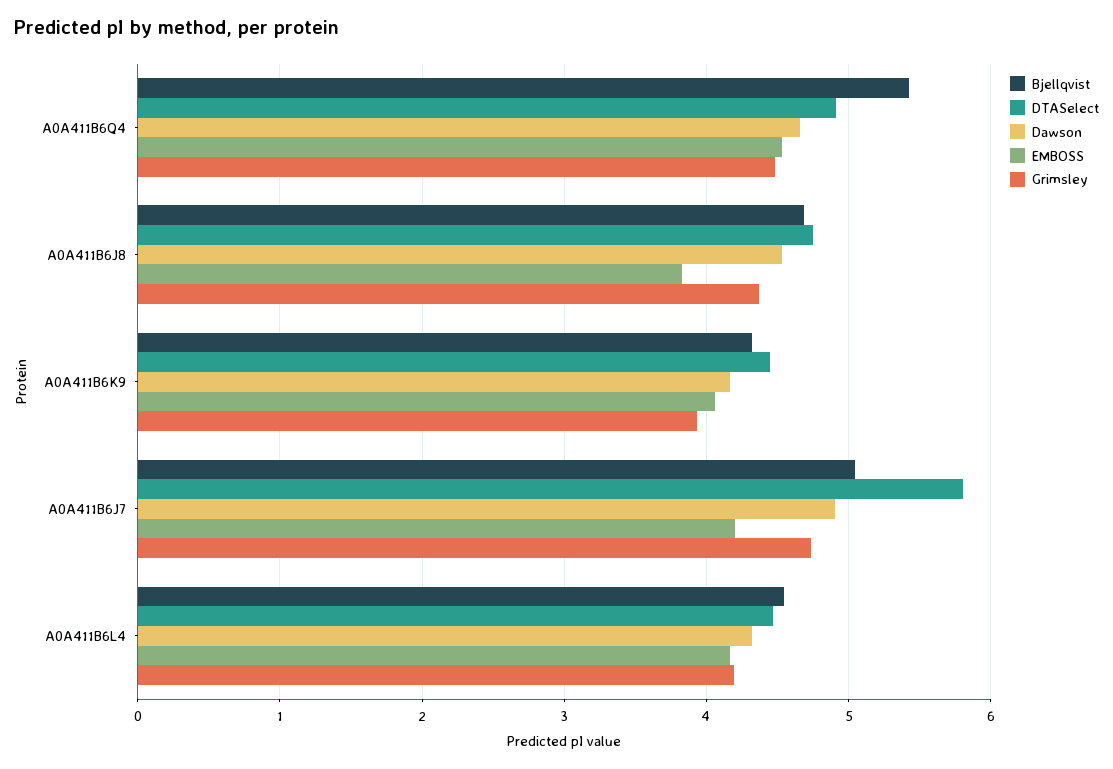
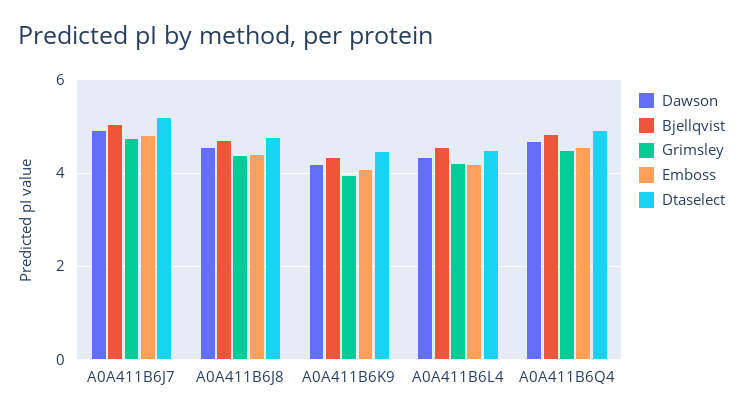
  {
    "Bjellqvist": {
-     "A0A411B6Q4": 5.4,
+     "A0A411B6Q4": 4.8,
      "A0A411B6J8": 4.7,
      "A0A411B6K9": 4.3,
      "A0A411B6J7": 5,
      "A0A411B6L4": 4.5
    },
    "DTASelect": {
      "A0A411B6Q4": 4.9,
      "A0A411B6J8": 4.7,
      "A0A411B6K9": 4.4,
-     "A0A411B6J7": 5.8,
+     "A0A411B6J7": 5.2,
      "A0A411B6L4": 4.5
    },
    "Dawson": {
      "A0A411B6Q4": 4.7,
      "A0A411B6J8": 4.5,
      "A0A411B6K9": 4.2,
      "A0A411B6J7": 4.9,
      "A0A411B6L4": 4.3
    },
    "EMBOSS": {
      "A0A411B6Q4": 4.5,
-     "A0A411B6J8": 3.8,
+     "A0A411B6J8": 4.4,
      "A0A411B6K9": 4.1,
-     "A0A411B6J7": 4.2,
+     "A0A411B6J7": 4.8,
      "A0A411B6L4": 4.2
    },
    "Grimsley": {
      "A0A411B6Q4": 4.5,
      "A0A411B6J8": 4.4,
      "A0A411B6K9": 3.9,
      "A0A411B6J7": 4.7,
      "A0A411B6L4": 4.2
    }
  }

